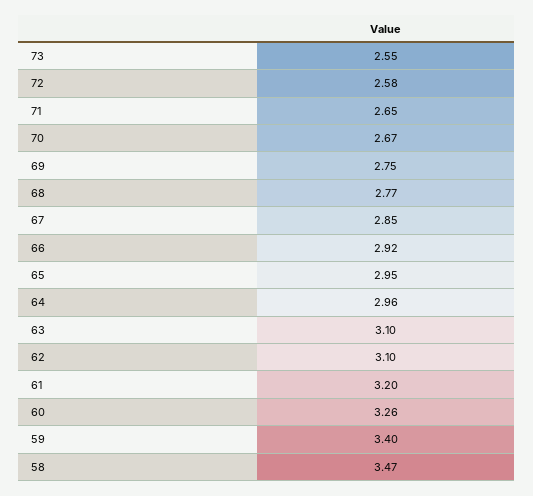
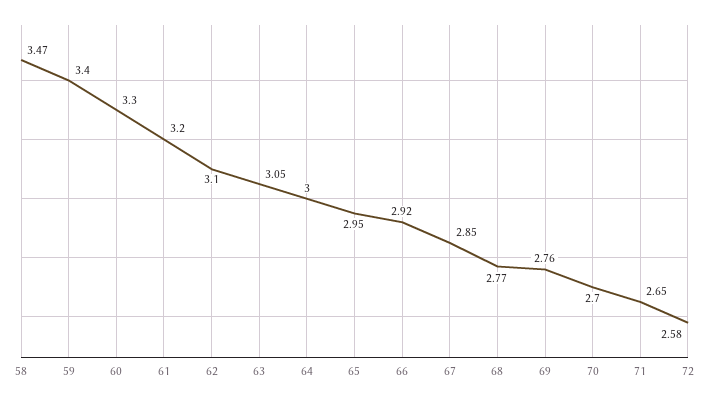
  {
-   "73": 2.55,
    "72": 2.58,
    "71": 2.65,
-   "70": 2.67,
+   "70": 2.7,
-   "69": 2.75,
+   "69": 2.76,
    "68": 2.77,
    "67": 2.85,
    "66": 2.92,
    "65": 2.95,
-   "64": 2.96,
+   "64": 3,
-   "63": 3.1,
+   "63": 3.05,
    "62": 3.1,
    "61": 3.2,
-   "60": 3.26,
+   "60": 3.3,
    "59": 3.4,
    "58": 3.47
  }

